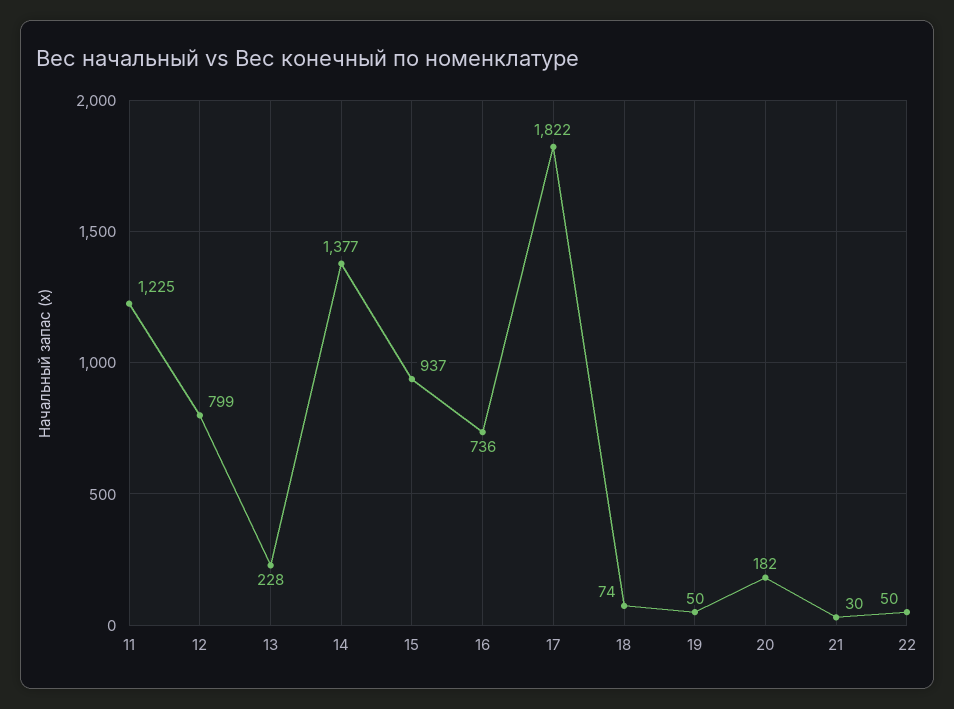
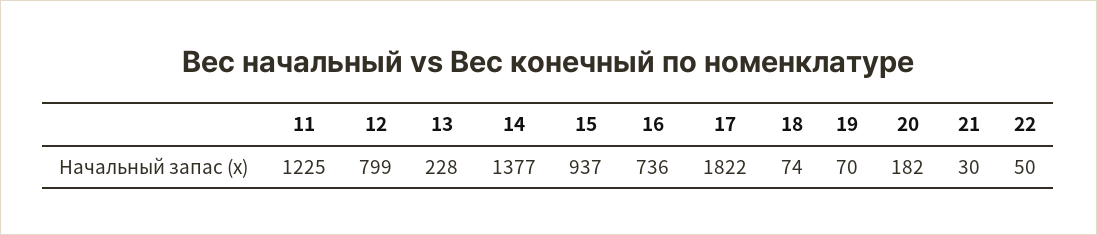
  {
    "11": 1225,
    "12": 799,
    "13": 228,
    "14": 1377,
    "15": 937,
    "16": 736,
    "17": 1822,
    "18": 74,
-   "19": 50,
+   "19": 70,
    "20": 182,
    "21": 30,
    "22": 50
  }

